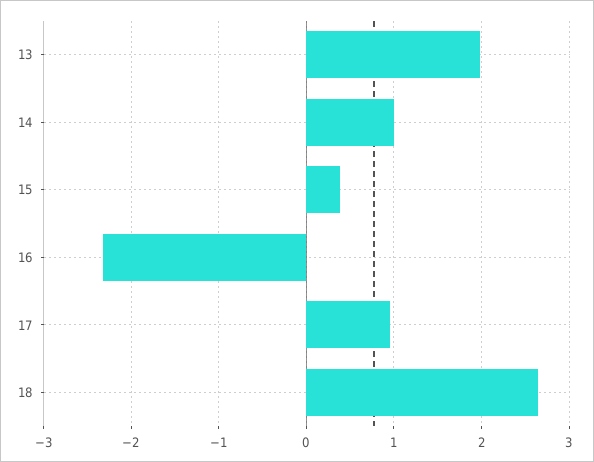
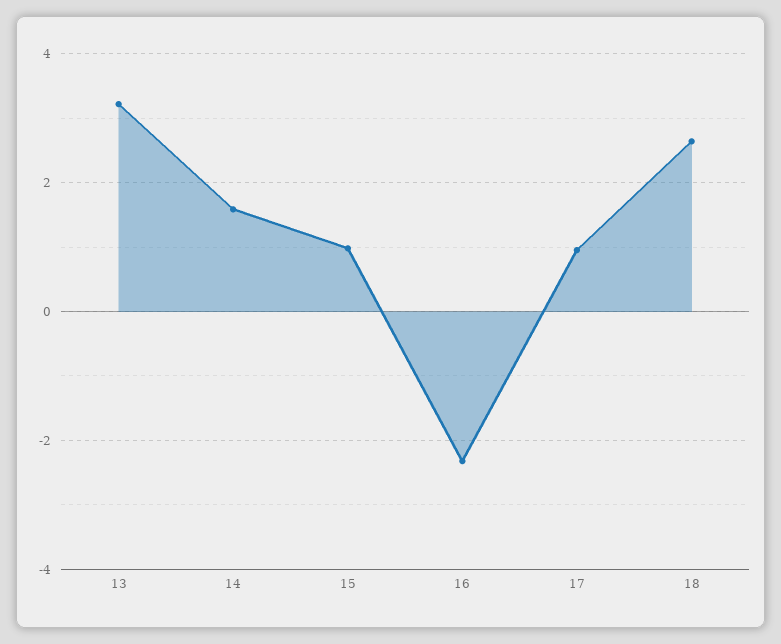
  {
-   "13": 2,
+   "13": 3.2,
-   "14": 1,
+   "14": 1.6,
-   "15": 0.4,
+   "15": 1,
    "16": -2.3,
    "17": 1,
    "18": 2.6
  }

